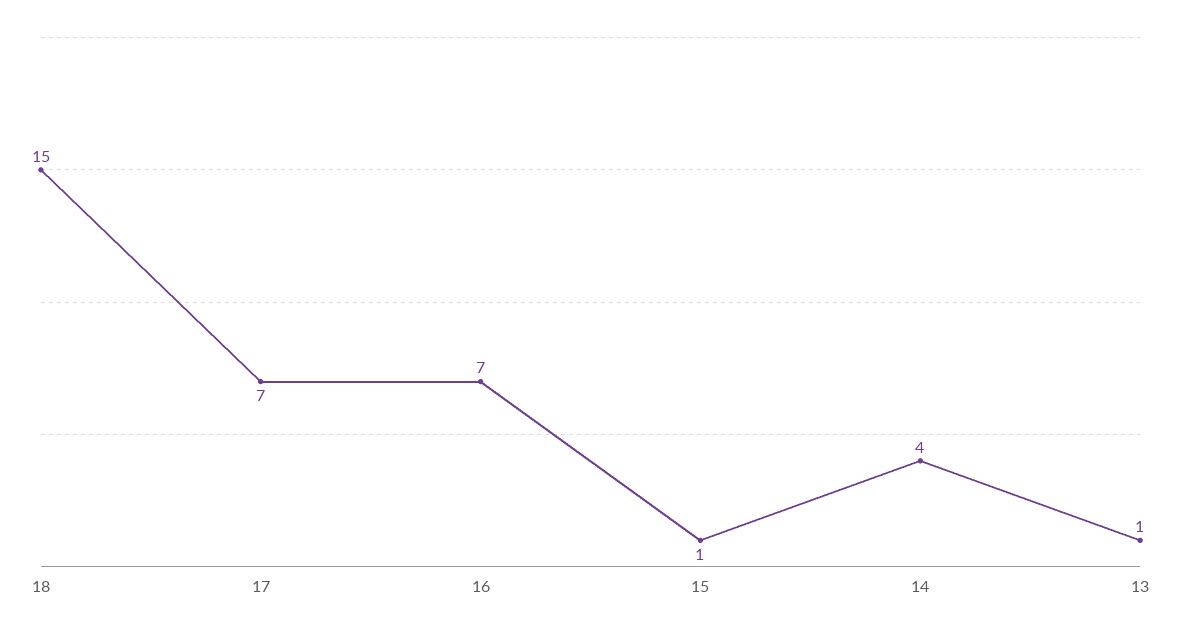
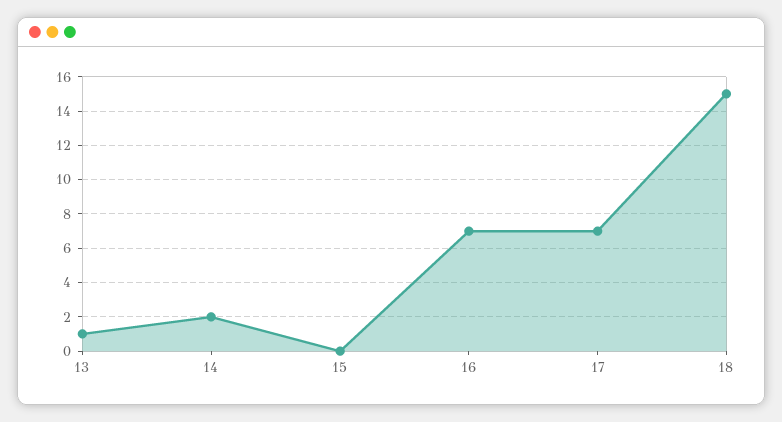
  {
    "18": 15,
    "17": 7,
    "16": 7,
-   "15": 1,
+   "15": 0,
-   "14": 4,
+   "14": 2,
    "13": 1
  }

